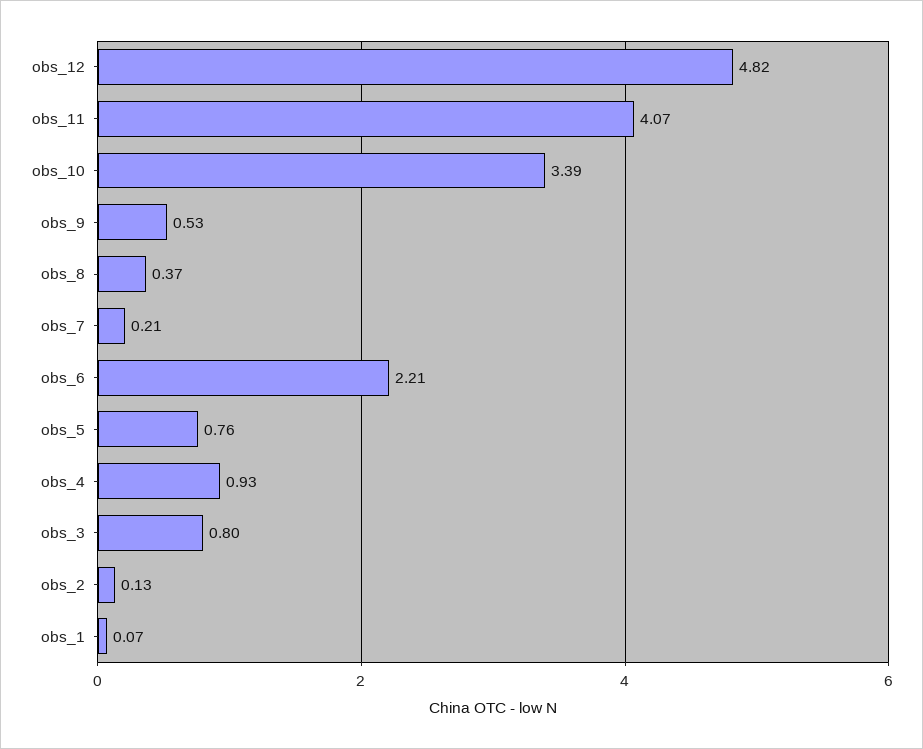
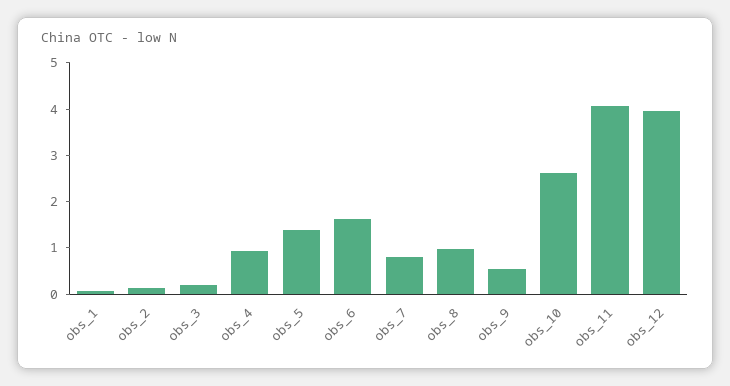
  {
-   "obs_12": 4.82,
+   "obs_12": 4,
    "obs_11": 4.07,
-   "obs_10": 3.39,
+   "obs_10": 2.6,
    "obs_9": 0.53,
-   "obs_8": 0.37,
+   "obs_8": 1,
-   "obs_7": 0.21,
+   "obs_7": 0.8,
-   "obs_6": 2.21,
+   "obs_6": 1.6,
-   "obs_5": 0.76,
+   "obs_5": 1.4,
    "obs_4": 0.93,
-   "obs_3": 0.8,
+   "obs_3": 0.2,
    "obs_2": 0.13,
    "obs_1": 0.07
  }

